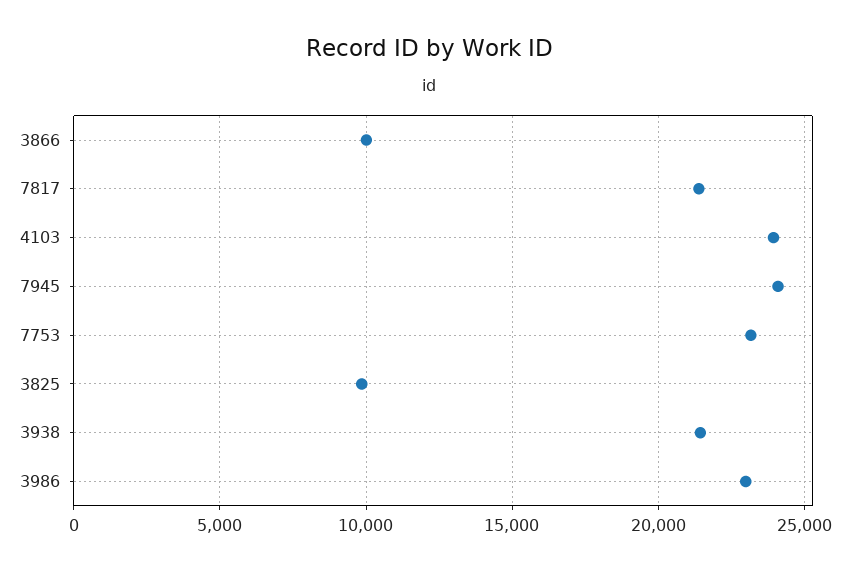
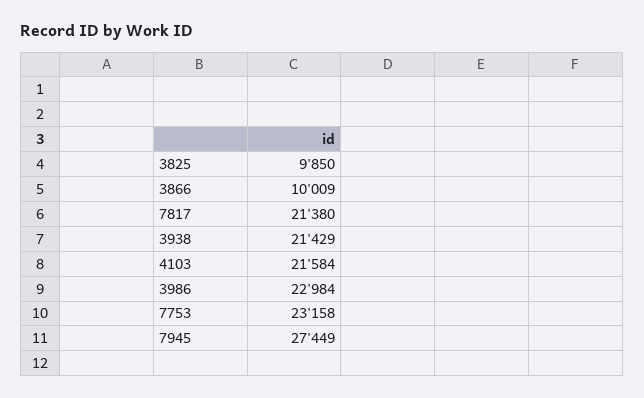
  {
    "3866": 10009,
    "7817": 21380,
-   "4103": 24000,
+   "4103": 21584,
-   "7945": 24000,
+   "7945": 27449,
    "7753": 23158,
    "3825": 9850,
    "3938": 21429,
    "3986": 22984
  }

